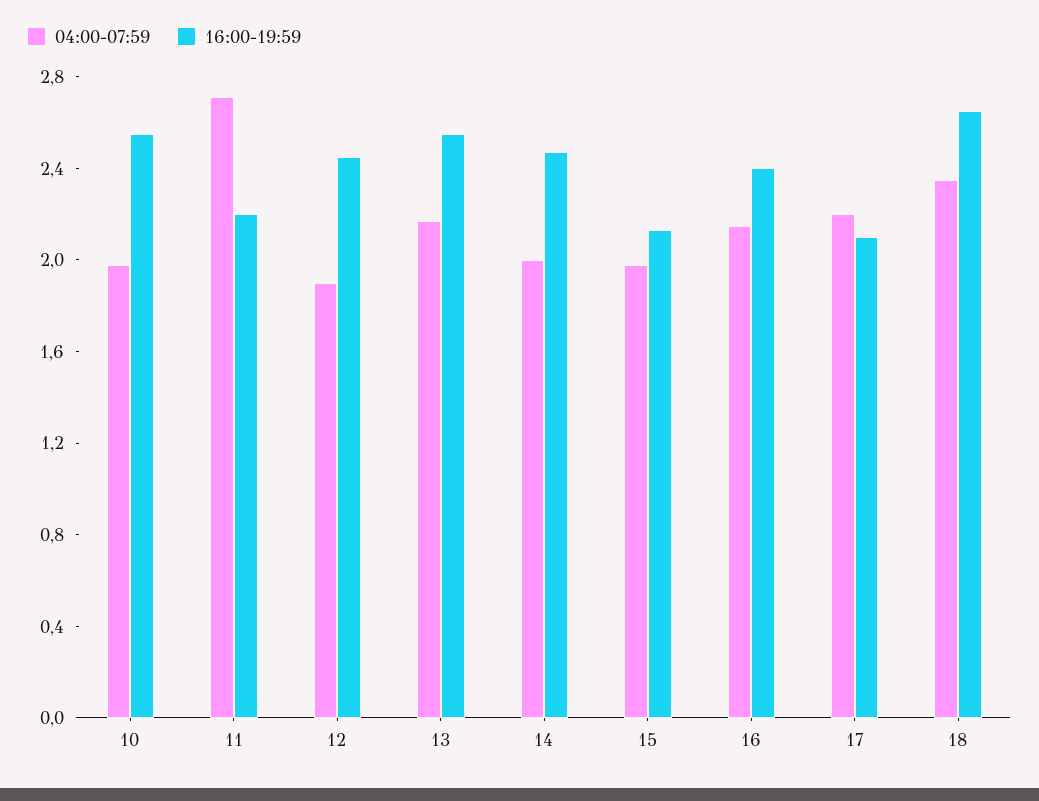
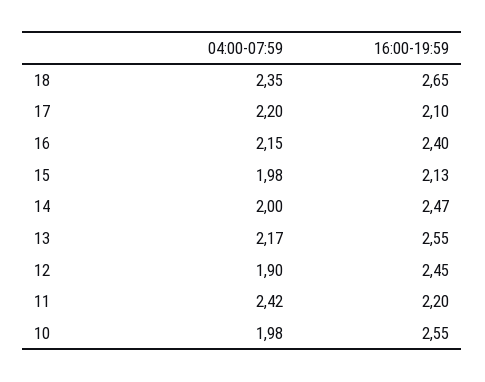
  {
    "04:00-07:59": {
      "10": 1.98,
-     "11": 2.7,
+     "11": 2.42,
      "12": 1.9,
      "13": 2.17,
      "14": 2,
      "15": 1.98,
      "16": 2.15,
      "17": 2.2,
      "18": 2.35
    },
    "16:00-19:59": {
      "10": 2.55,
      "11": 2.2,
      "12": 2.45,
      "13": 2.55,
      "14": 2.47,
      "15": 2.13,
      "16": 2.4,
      "17": 2.1,
      "18": 2.65
    }
  }

